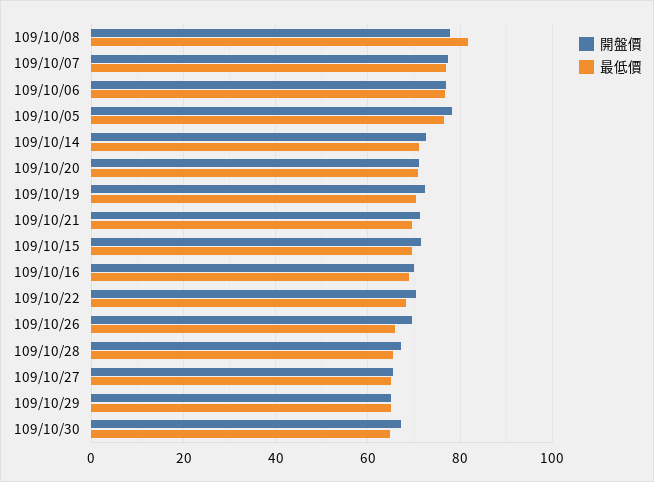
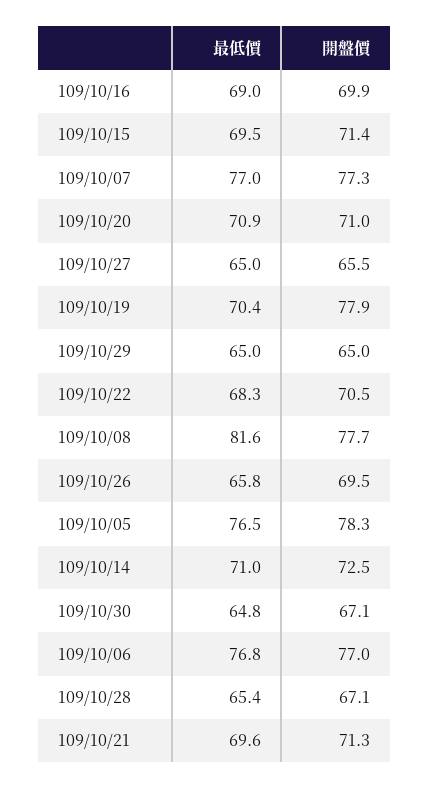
  {
    "開盤價": {
      "109/10/08": 77.7,
      "109/10/07": 77.3,
      "109/10/06": 77,
      "109/10/05": 78.3,
      "109/10/14": 72.5,
      "109/10/20": 71,
-     "109/10/19": 72,
+     "109/10/19": 77.9,
      "109/10/21": 71.3,
      "109/10/15": 71.4,
      "109/10/16": 69.9,
      "109/10/22": 70.5,
      "109/10/26": 69.5,
      "109/10/28": 67.1,
      "109/10/27": 65.5,
      "109/10/29": 65,
      "109/10/30": 67.1
    },
    "最低價": {
      "109/10/08": 81.6,
      "109/10/07": 77,
      "109/10/06": 76.8,
      "109/10/05": 76.5,
      "109/10/14": 71,
      "109/10/20": 70.9,
      "109/10/19": 70.4,
      "109/10/21": 69.6,
      "109/10/15": 69.5,
      "109/10/16": 69,
      "109/10/22": 68.3,
      "109/10/26": 65.8,
      "109/10/28": 65.4,
      "109/10/27": 65,
      "109/10/29": 65,
      "109/10/30": 64.8
    }
  }

